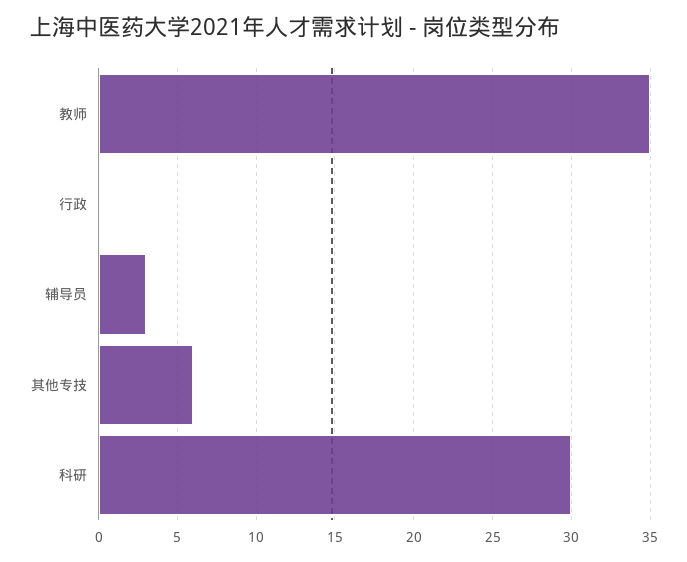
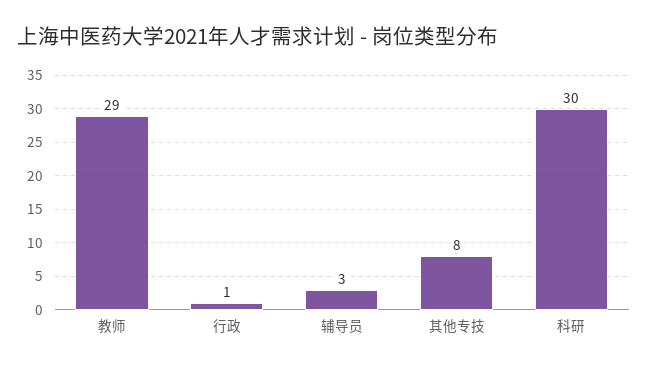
  {
-   "教师": 35,
+   "教师": 29,
-   "行政": 0,
+   "行政": 1,
    "辅导员": 3,
-   "其他专技": 6,
+   "其他专技": 8,
    "科研": 30
  }

